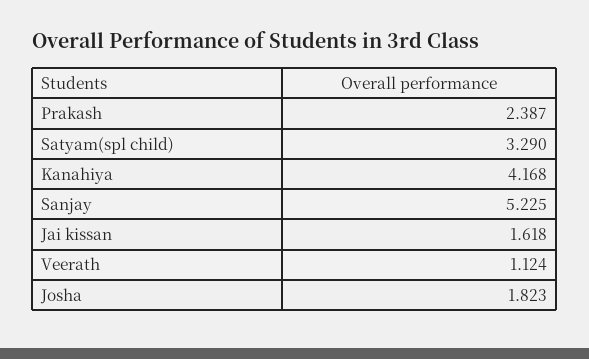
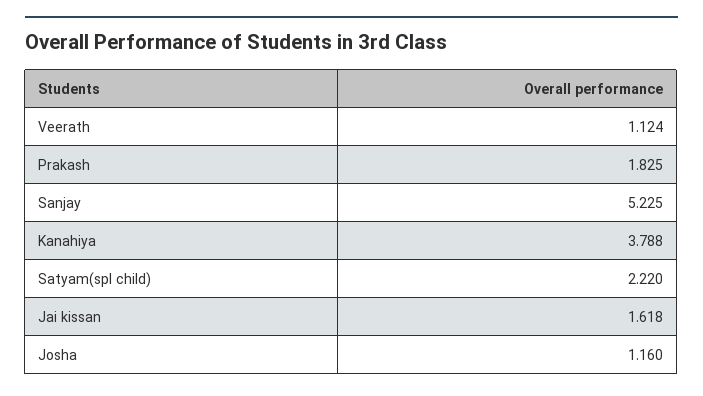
  {
-   "Prakash": 2.387,
+   "Prakash": 1.825,
-   "Satyam(spl child)": 3.29,
+   "Satyam(spl child)": 2.22,
-   "Kanahiya": 4.168,
+   "Kanahiya": 3.788,
    "Sanjay": 5.225,
    "Jai kissan": 1.618,
    "Veerath": 1.124,
-   "Josha": 1.823
+   "Josha": 1.16
  }

